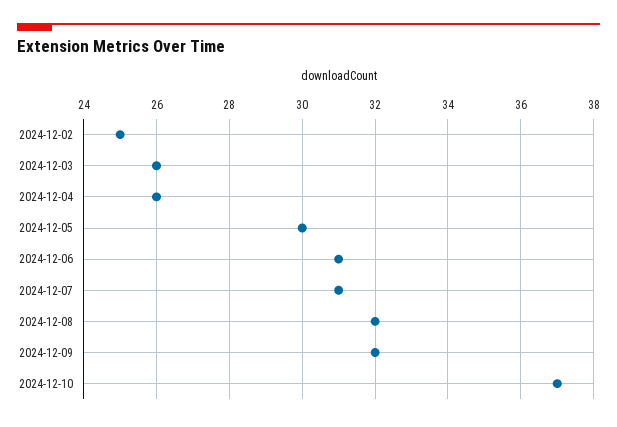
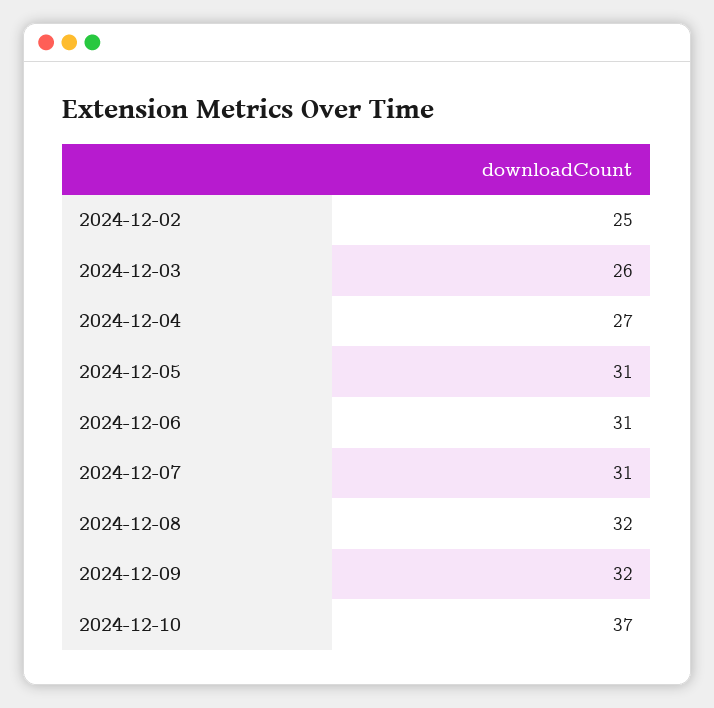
  {
    "2024-12-02": 25,
    "2024-12-03": 26,
-   "2024-12-04": 26,
+   "2024-12-04": 27,
-   "2024-12-05": 30,
+   "2024-12-05": 31,
    "2024-12-06": 31,
    "2024-12-07": 31,
    "2024-12-08": 32,
    "2024-12-09": 32,
    "2024-12-10": 37
  }

